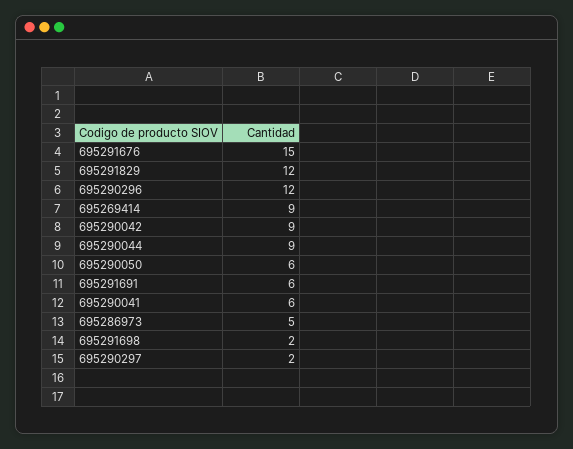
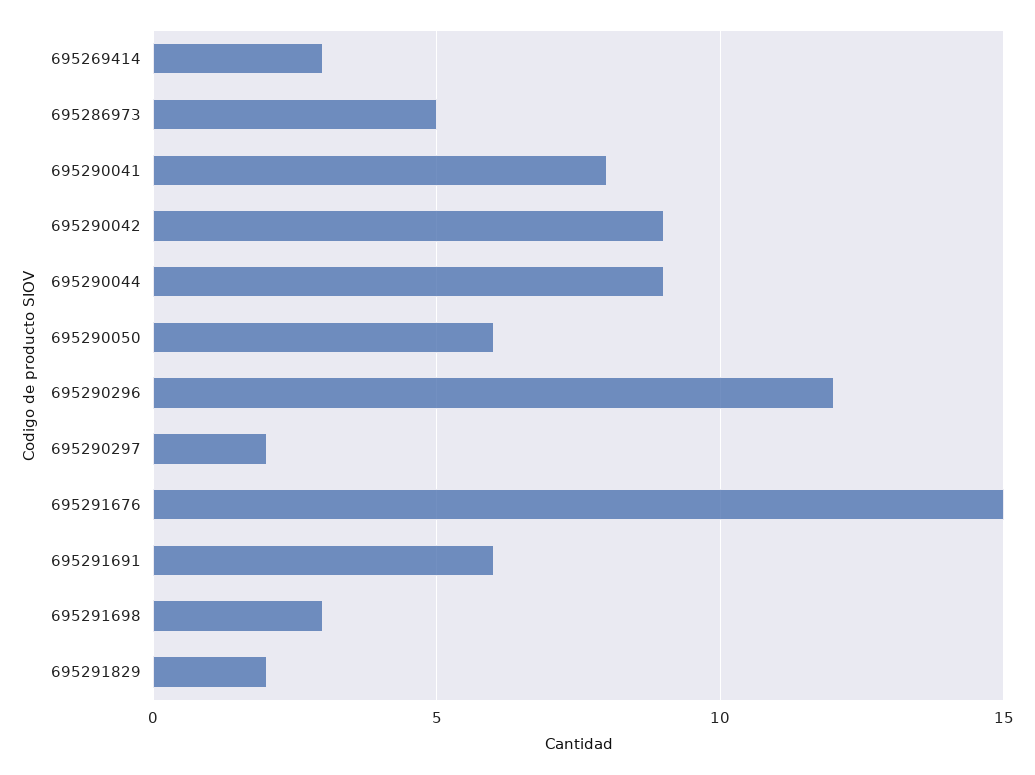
  {
    "695291676": 15,
-   "695291829": 12,
+   "695291829": 2,
    "695290296": 12,
-   "695269414": 9,
+   "695269414": 3,
    "695290042": 9,
    "695290044": 9,
    "695290050": 6,
    "695291691": 6,
-   "695290041": 6,
+   "695290041": 8,
    "695286973": 5,
-   "695291698": 2,
+   "695291698": 3,
    "695290297": 2
  }

